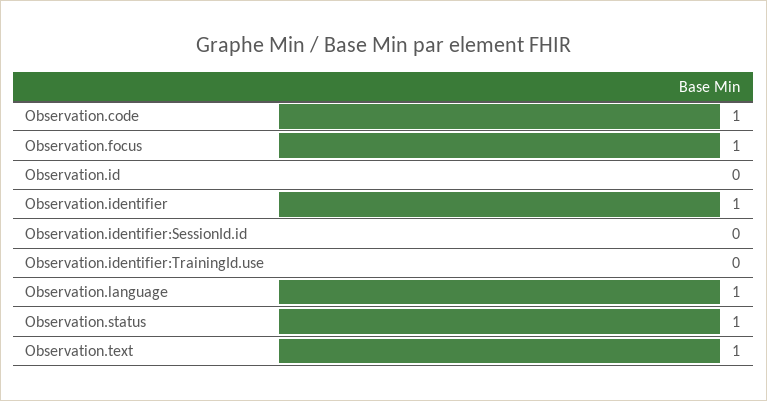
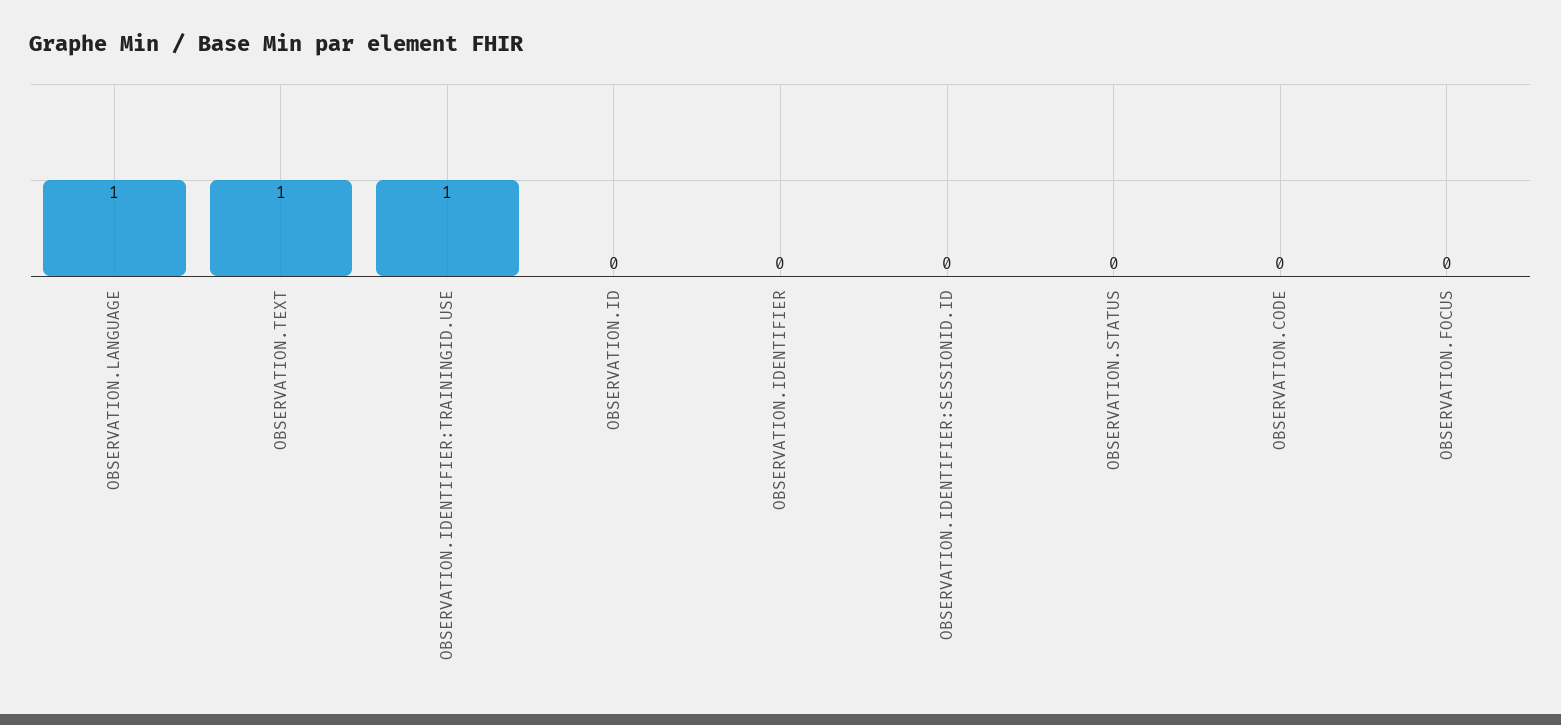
  {
-   "Observation.code": 1,
+   "Observation.code": 0,
-   "Observation.focus": 1,
+   "Observation.focus": 0,
    "Observation.id": 0,
-   "Observation.identifier": 1,
+   "Observation.identifier": 0,
    "Observation.identifier:SessionId.id": 0,
-   "Observation.identifier:TrainingId.use": 0,
+   "Observation.identifier:TrainingId.use": 1,
    "Observation.language": 1,
-   "Observation.status": 1,
+   "Observation.status": 0,
    "Observation.text": 1
  }

